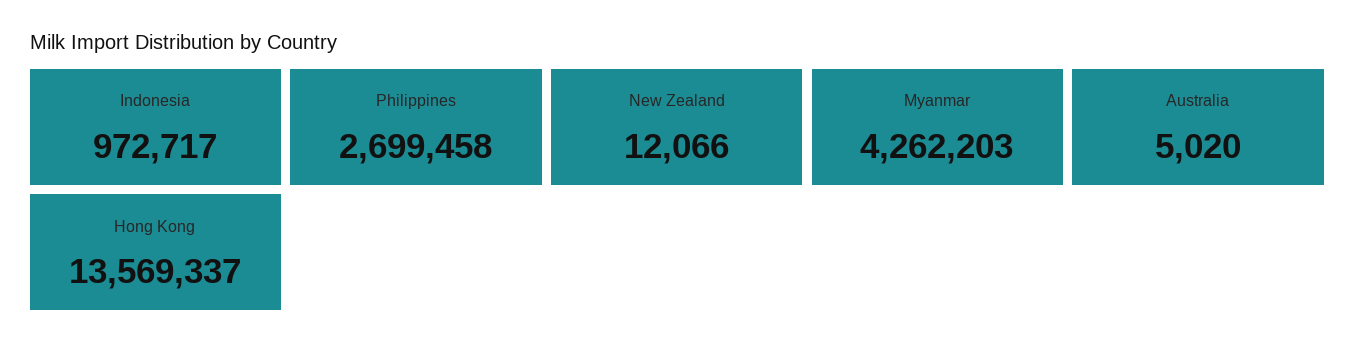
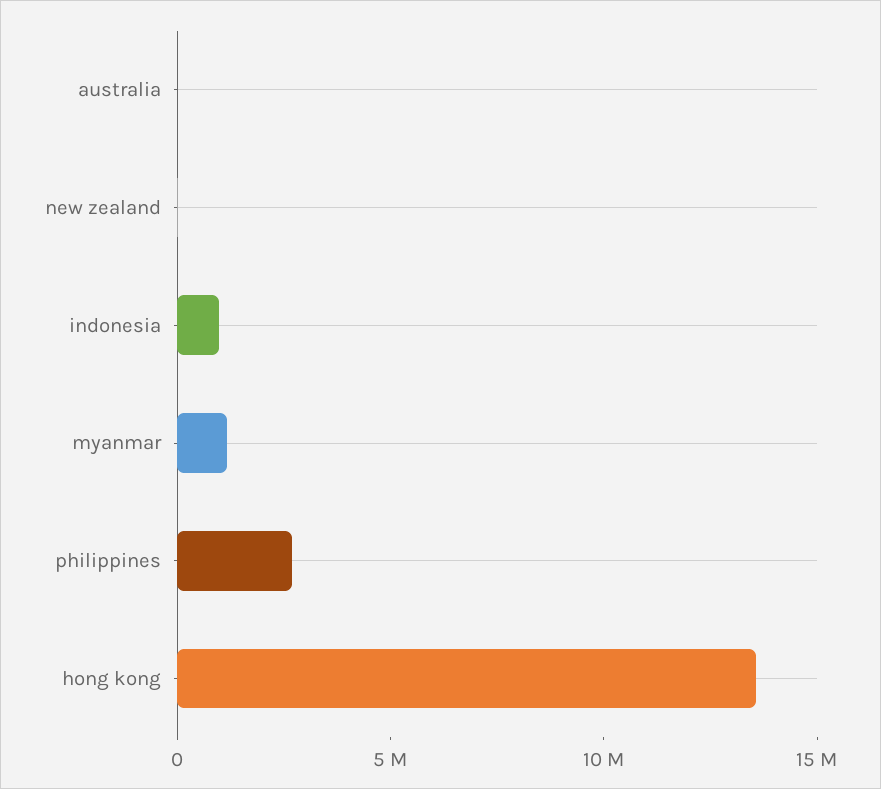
  {
    "Indonesia": 972717,
    "Philippines": 2699458,
    "New Zealand": 12066,
-   "Myanmar": 4262203,
+   "Myanmar": 1000000,
    "Australia": 5020,
    "Hong Kong": 13569337
  }

